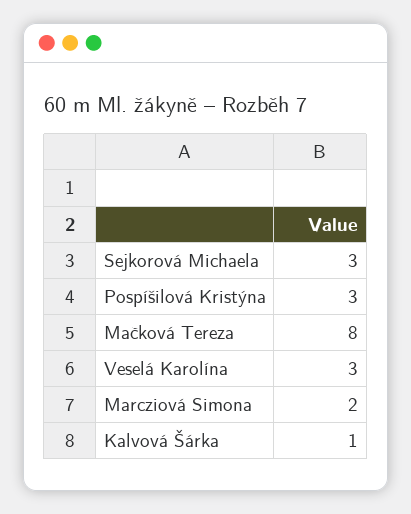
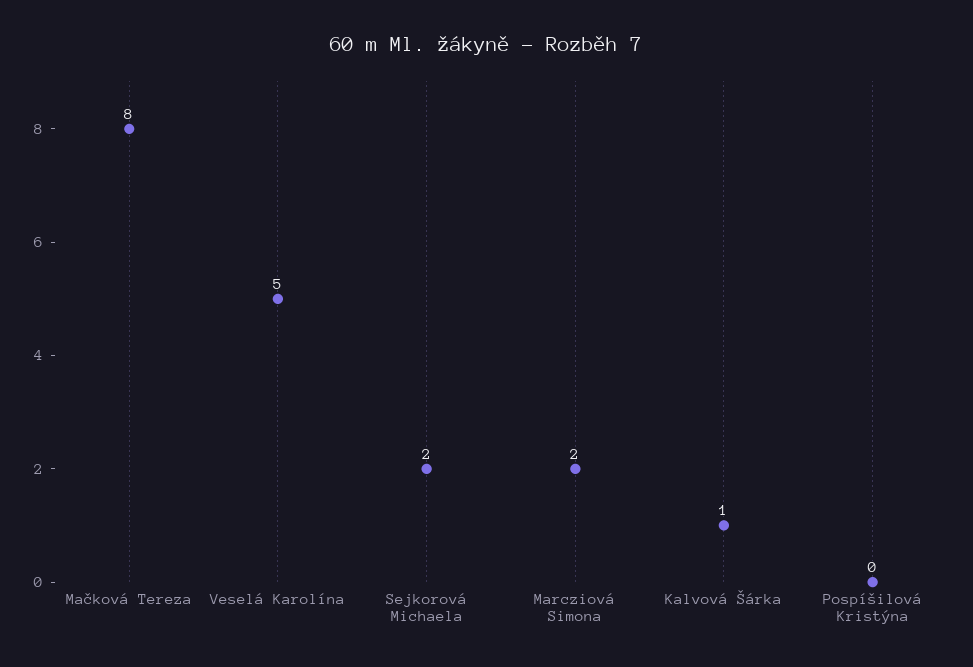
  {
-   "Sejkorová Michaela": 3,
+   "Sejkorová Michaela": 2,
-   "Pospíšilová Kristýna": 3,
+   "Pospíšilová Kristýna": 0,
    "Mačková Tereza": 8,
-   "Veselá Karolína": 3,
+   "Veselá Karolína": 5,
    "Marcziová Simona": 2,
    "Kalvová Šárka": 1
  }

